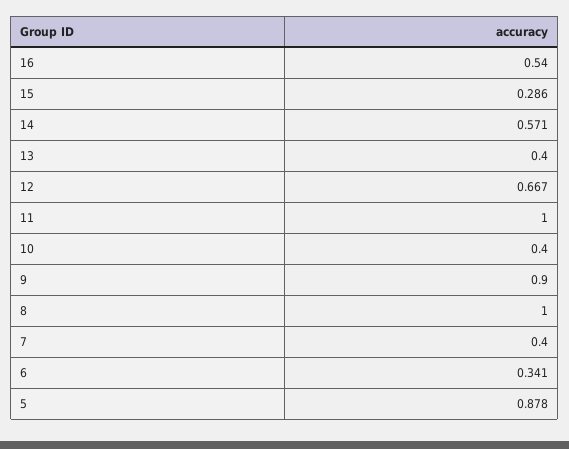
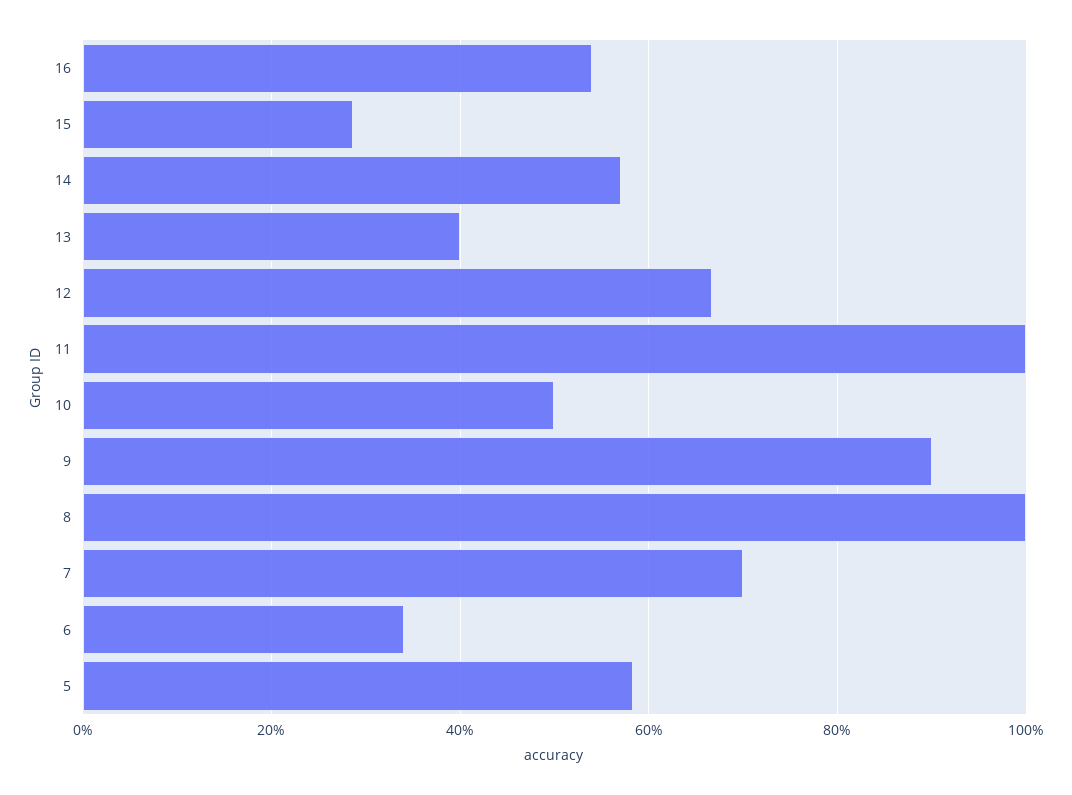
  {
    "16": 0.54,
    "15": 0.286,
    "14": 0.571,
    "13": 0.4,
    "12": 0.667,
    "11": 1,
-   "10": 0.4,
+   "10": 0.5,
    "9": 0.9,
    "8": 1,
-   "7": 0.4,
+   "7": 0.7,
    "6": 0.341,
-   "5": 0.878
+   "5": 0.58
  }

